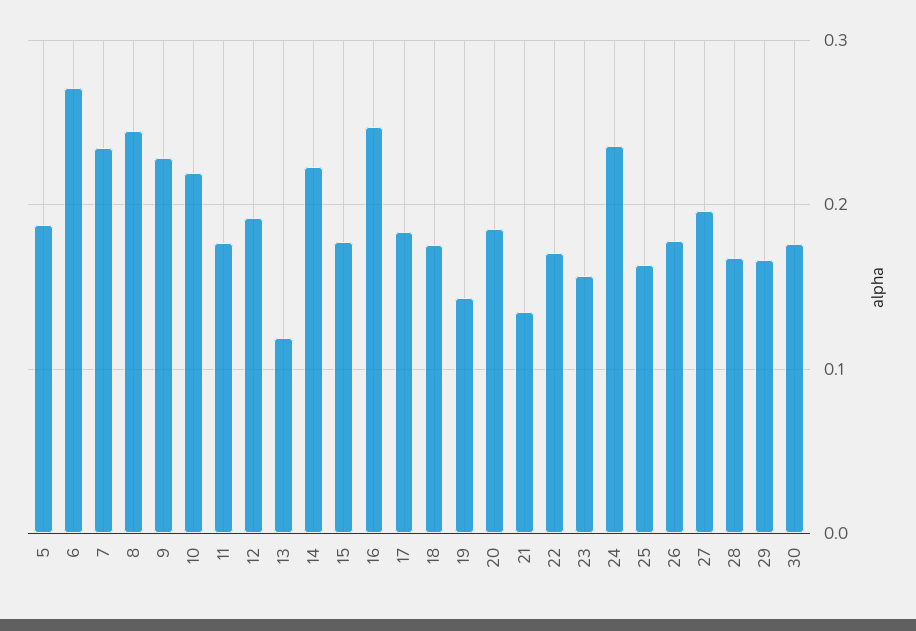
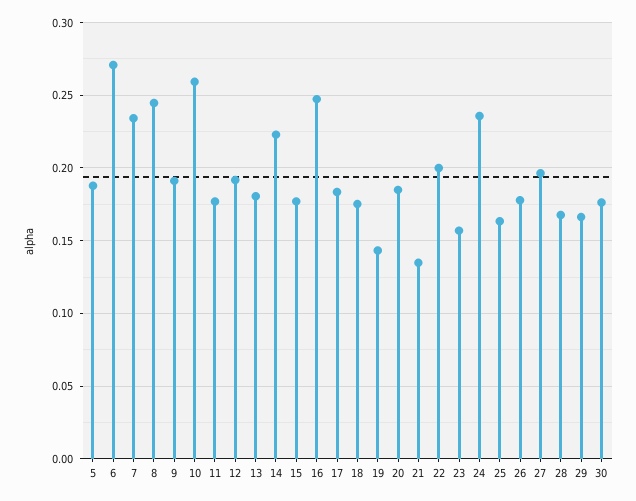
  {
    "5": 0.19,
    "6": 0.27,
    "7": 0.235,
    "8": 0.245,
-   "9": 0.23,
+   "9": 0.19,
-   "10": 0.22,
+   "10": 0.26,
    "11": 0.175,
    "12": 0.19,
-   "13": 0.12,
+   "13": 0.18,
    "14": 0.225,
    "15": 0.175,
    "16": 0.245,
    "17": 0.185,
    "18": 0.175,
    "19": 0.145,
    "20": 0.185,
    "21": 0.135,
-   "22": 0.17,
+   "22": 0.2,
    "23": 0.155,
    "24": 0.235,
    "25": 0.165,
    "26": 0.18,
    "27": 0.195,
    "28": 0.17,
    "29": 0.165,
    "30": 0.175
  }

